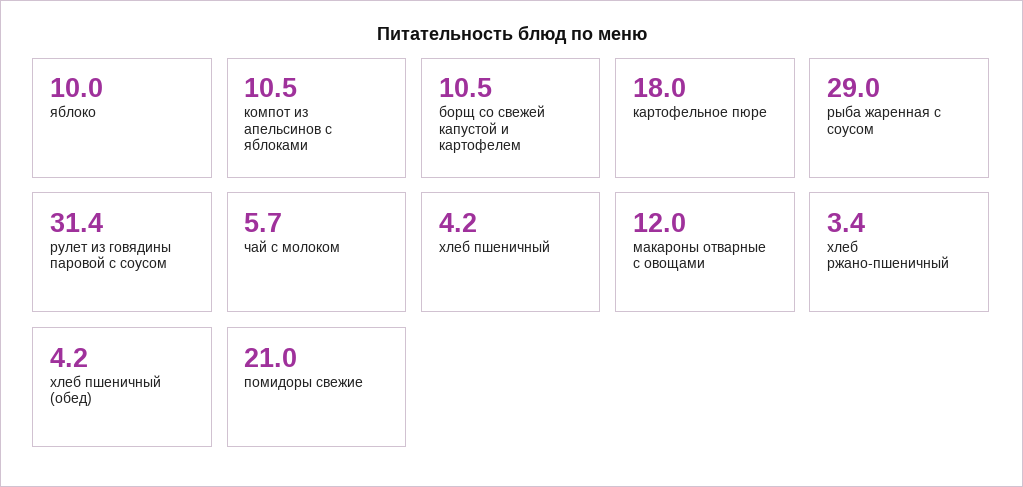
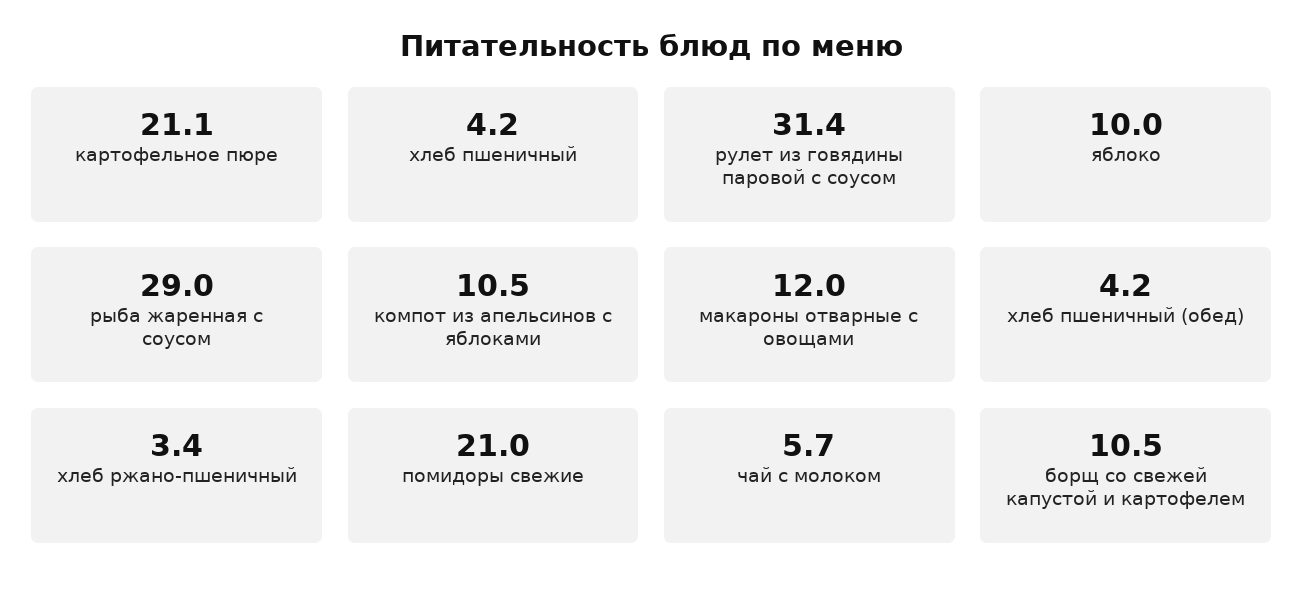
  {
    "яблоко": 10,
    "компот из апельсинов с яблоками": 10.5,
    "борщ со свежей капустой и картофелем": 10.5,
-   "картофельное пюре": 18,
+   "картофельное пюре": 21.1,
    "рыба жаренная с соусом": 29,
    "рулет из говядины паровой с соусом": 31.4,
    "чай с молоком": 5.7,
    "хлеб пшеничный": 4.2,
    "макароны отварные с овощами": 12,
    "хлеб ржано-пшеничный": 3.4,
    "хлеб пшеничный (обед)": 4.2,
    "помидоры свежие": 21
  }

